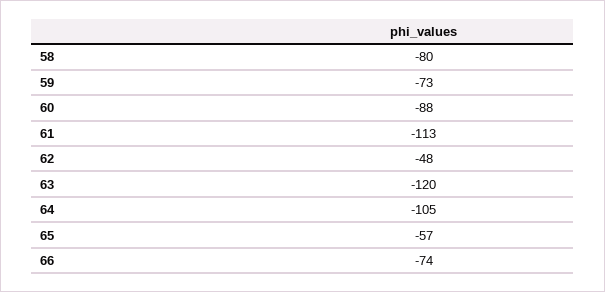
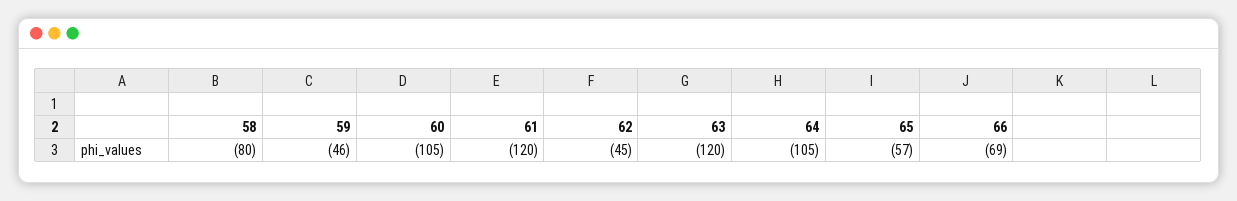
  {
    "58": -80,
-   "59": -73,
+   "59": -46,
-   "60": -88,
+   "60": -105,
-   "61": -113,
+   "61": -120,
-   "62": -48,
+   "62": -45,
    "63": -120,
    "64": -105,
    "65": -57,
-   "66": -74
+   "66": -69
  }

